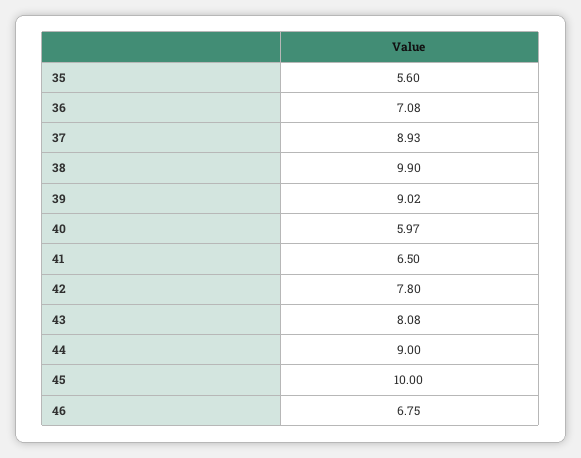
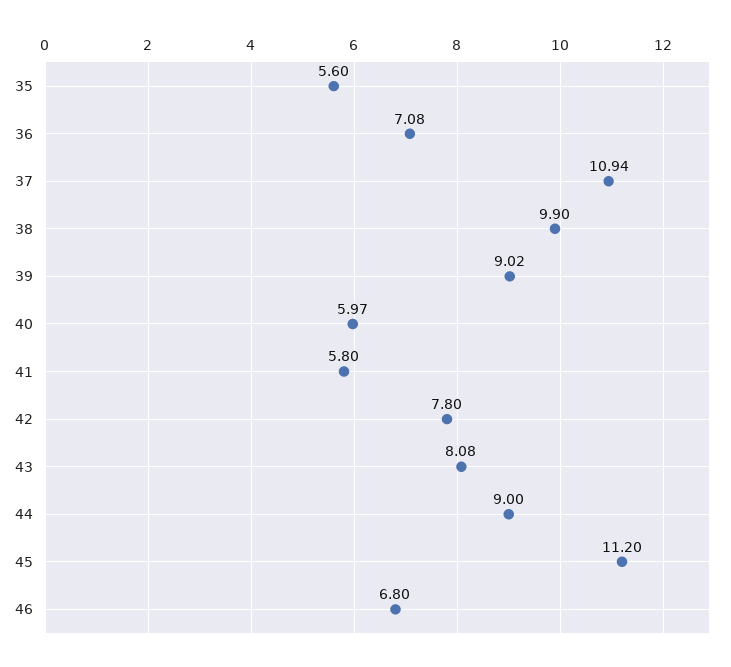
  {
    "35": 5.6,
    "36": 7.08,
-   "37": 8.93,
+   "37": 10.94,
    "38": 9.9,
    "39": 9.02,
    "40": 5.97,
-   "41": 6.5,
+   "41": 5.8,
    "42": 7.8,
    "43": 8.08,
    "44": 9,
-   "45": 10,
+   "45": 11.2,
-   "46": 6.75
+   "46": 6.8
  }

